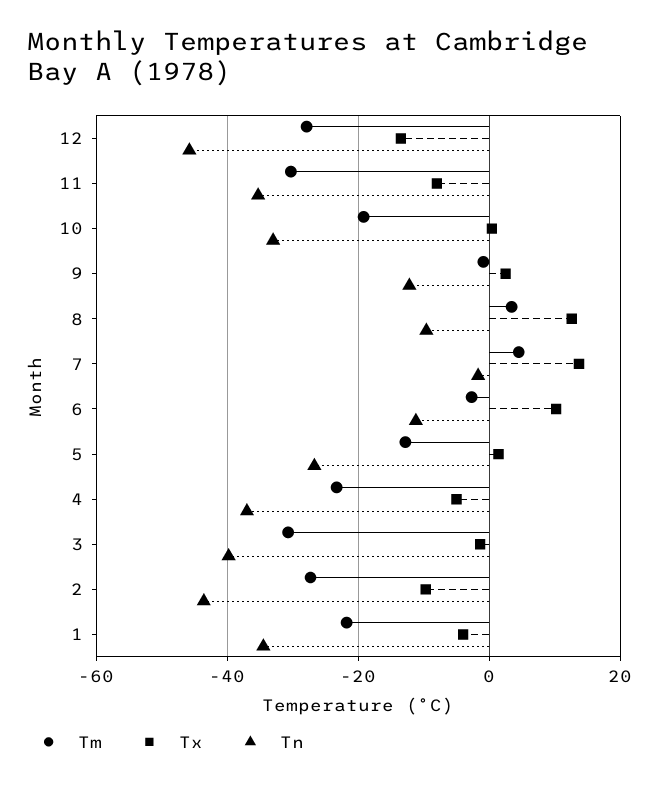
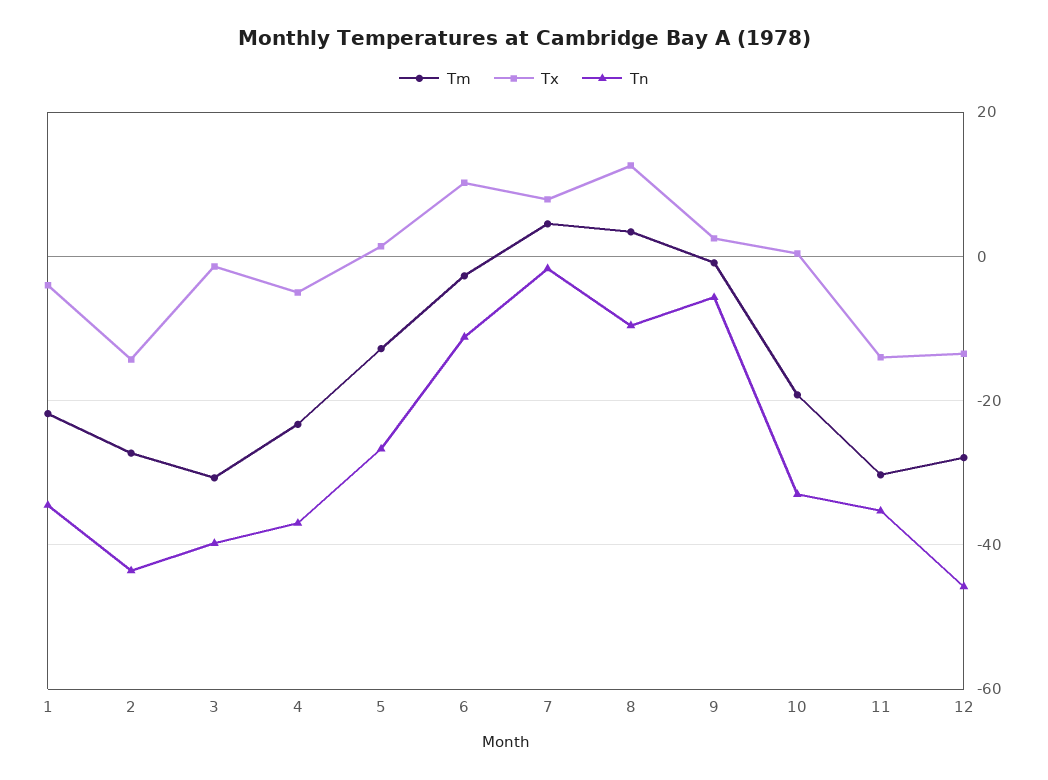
  {
    "Tm": {
      "12": -28,
      "11": -30,
      "10": -20,
      "9": 0,
      "8": 4,
      "7": 4,
      "6": -2,
      "5": -12,
      "4": -24,
      "3": -30,
      "2": -28,
      "1": -22
    },
    "Tx": {
      "12": -14,
-     "11": -8,
+     "11": -14,
      "10": 0,
      "9": 2,
      "8": 12,
-     "7": 14,
+     "7": 8,
      "6": 10,
      "5": 2,
      "4": -6,
      "3": -2,
-     "2": -10,
+     "2": -14,
      "1": -4
    },
    "Tn": {
      "12": -46,
      "11": -36,
      "10": -34,
-     "9": -12,
+     "9": -6,
      "8": -10,
      "7": -2,
      "6": -12,
      "5": -26,
      "4": -38,
      "3": -40,
      "2": -44,
      "1": -34
    }
  }

